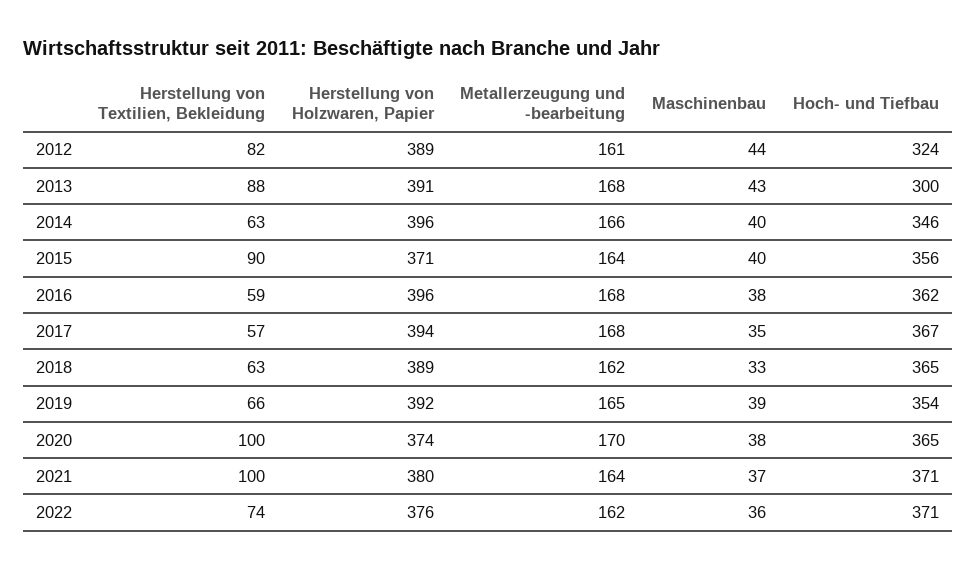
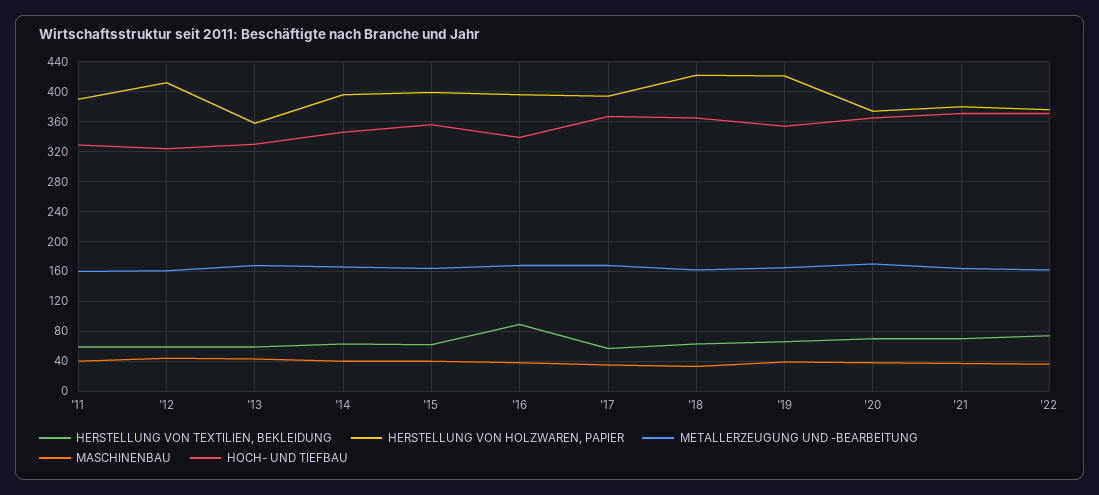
  {
    "Herstellung von Textilien, Bekleidung": {
-     "2012": 82,
+     "2012": 60,
-     "2013": 88,
+     "2013": 60,
      "2014": 63,
-     "2015": 90,
+     "2015": 60,
-     "2016": 59,
+     "2016": 90,
      "2017": 57,
      "2018": 63,
      "2019": 66,
-     "2020": 100,
+     "2020": 70,
-     "2021": 100,
+     "2021": 70,
-     "2022": 74
+     "2022": 74,
+     "'11": 60
    },
    "Herstellung von Holzwaren, Papier": {
-     "2012": 389,
+     "2012": 410,
-     "2013": 391,
+     "2013": 360,
      "2014": 396,
-     "2015": 371,
+     "2015": 400,
      "2016": 396,
      "2017": 394,
-     "2018": 389,
+     "2018": 420,
-     "2019": 392,
+     "2019": 420,
      "2020": 374,
      "2021": 380,
-     "2022": 376
+     "2022": 376,
+     "'11": 390
    },
    "Metallerzeugung und -bearbeitung": {
      "2012": 161,
      "2013": 168,
      "2014": 166,
      "2015": 164,
      "2016": 168,
      "2017": 168,
      "2018": 162,
      "2019": 165,
      "2020": 170,
      "2021": 164,
-     "2022": 162
+     "2022": 162,
+     "'11": 160
    },
    "Maschinenbau": {
      "2012": 44,
      "2013": 43,
      "2014": 40,
      "2015": 40,
      "2016": 38,
      "2017": 35,
      "2018": 33,
      "2019": 39,
      "2020": 38,
      "2021": 37,
-     "2022": 36
+     "2022": 36,
+     "'11": 40
    },
    "Hoch- und Tiefbau": {
      "2012": 324,
-     "2013": 300,
+     "2013": 330,
      "2014": 346,
      "2015": 356,
-     "2016": 362,
+     "2016": 340,
      "2017": 367,
      "2018": 365,
      "2019": 354,
      "2020": 365,
      "2021": 371,
-     "2022": 371
+     "2022": 371,
+     "'11": 330
    }
  }

